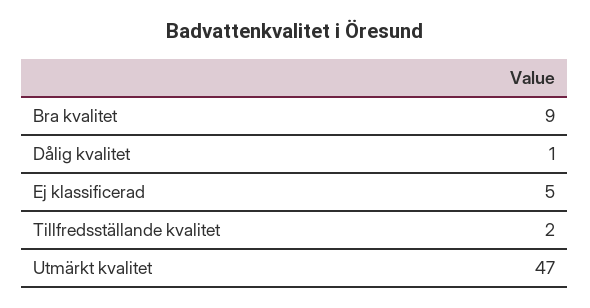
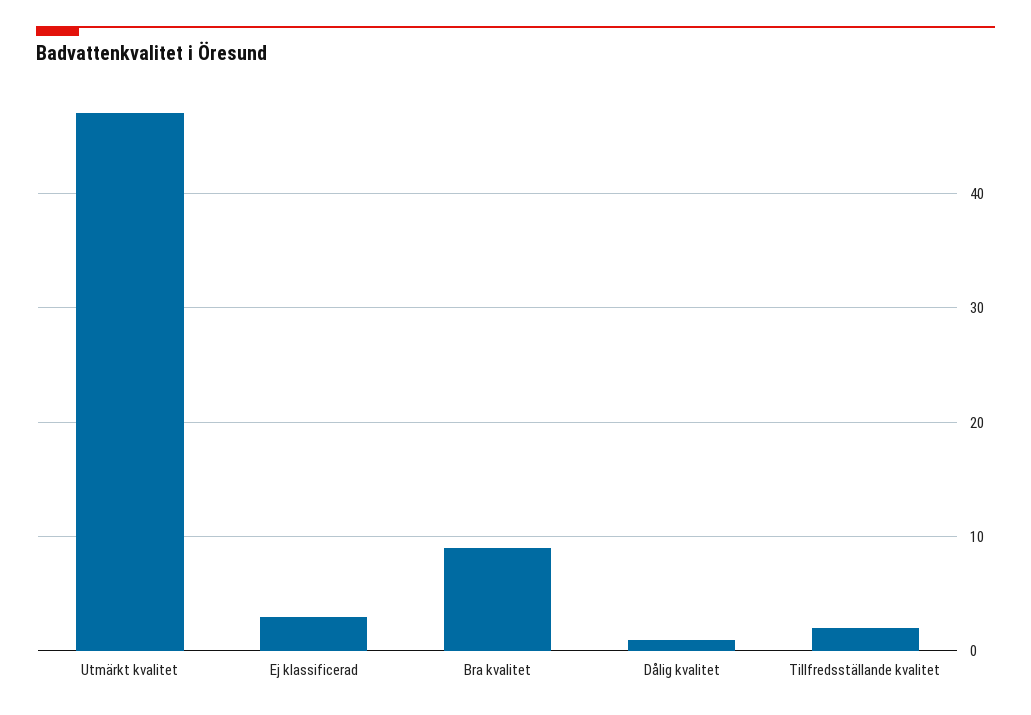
  {
    "Bra kvalitet": 9,
    "Dålig kvalitet": 1,
-   "Ej klassificerad": 5,
+   "Ej klassificerad": 3,
    "Tillfredsställande kvalitet": 2,
    "Utmärkt kvalitet": 47
  }

